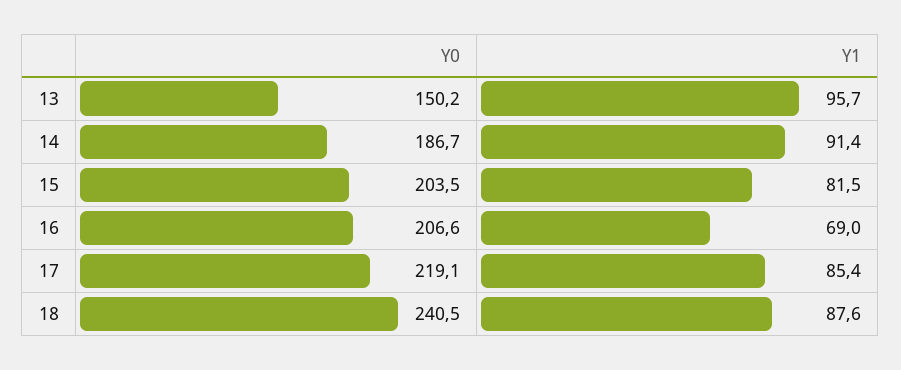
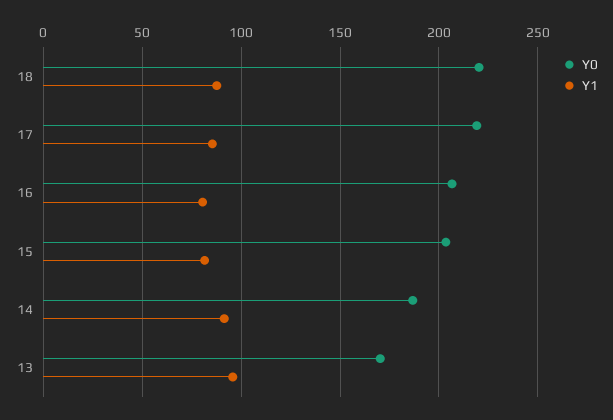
  {
    "Y0": {
-     "13": 150.2,
+     "13": 170,
      "14": 186.7,
      "15": 203.5,
      "16": 206.6,
      "17": 219.1,
-     "18": 240.5
+     "18": 220
    },
    "Y1": {
      "13": 95.7,
      "14": 91.4,
      "15": 81.5,
-     "16": 69,
+     "16": 80,
      "17": 85.4,
      "18": 87.6
    }
  }

